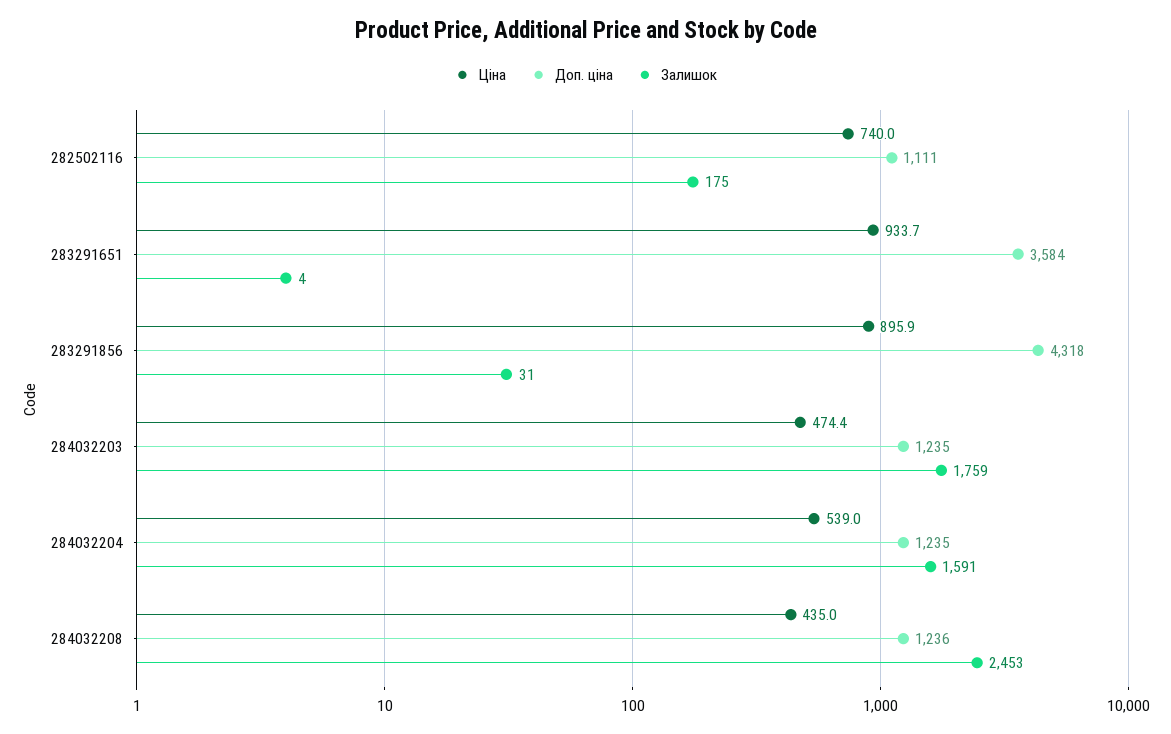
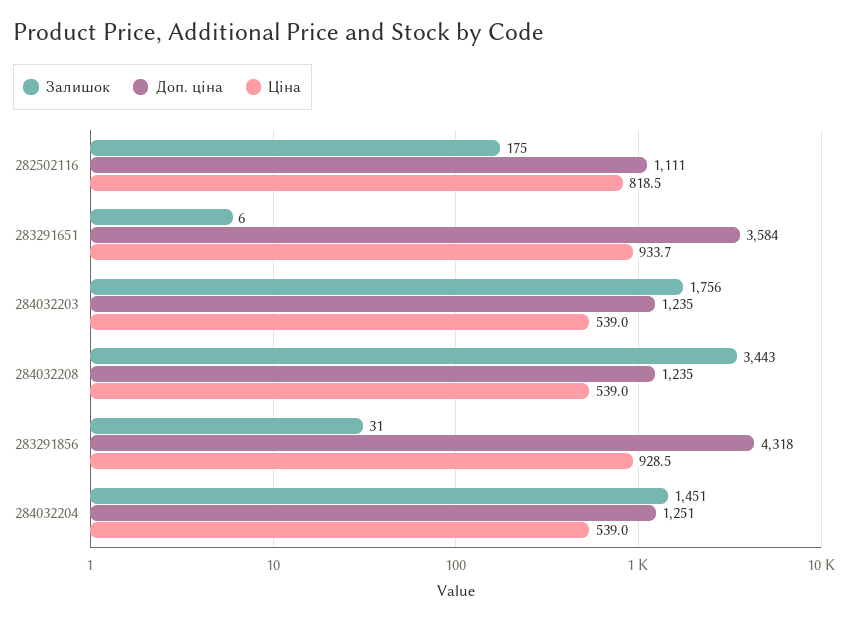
  {
    "Ціна": {
-     "282502116": 740,
+     "282502116": 818.5,
      "283291651": 933.7,
-     "283291856": 895.9,
+     "283291856": 928.5,
-     "284032203": 474.4,
+     "284032203": 539,
      "284032204": 539,
-     "284032208": 435
+     "284032208": 539
    },
    "Доп. ціна": {
      "282502116": 1111,
      "283291651": 3584,
      "283291856": 4318,
      "284032203": 1235,
-     "284032204": 1235,
+     "284032204": 1251,
-     "284032208": 1236
+     "284032208": 1235
    },
    "Залишок": {
      "282502116": 175,
-     "283291651": 4,
+     "283291651": 6,
      "283291856": 31,
-     "284032203": 1759,
+     "284032203": 1756,
-     "284032204": 1591,
+     "284032204": 1451,
-     "284032208": 2453
+     "284032208": 3443
    }
  }

